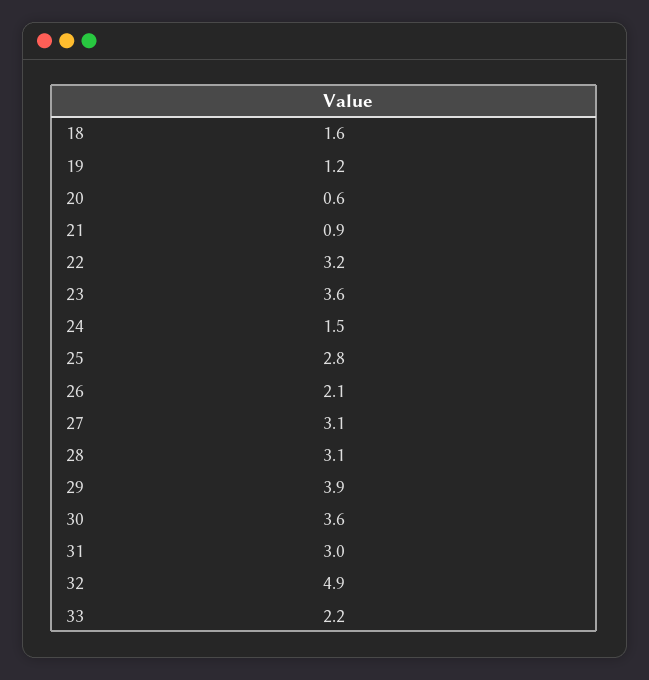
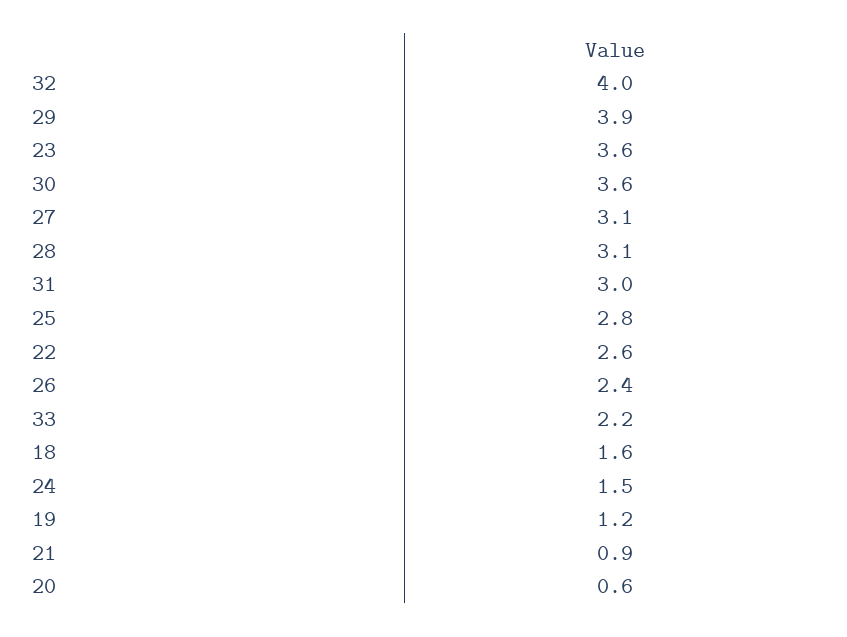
  {
    "18": 1.6,
    "19": 1.2,
    "20": 0.6,
    "21": 0.9,
-   "22": 3.2,
+   "22": 2.6,
    "23": 3.6,
    "24": 1.5,
    "25": 2.8,
-   "26": 2.1,
+   "26": 2.4,
    "27": 3.1,
    "28": 3.1,
    "29": 3.9,
    "30": 3.6,
    "31": 3,
-   "32": 4.9,
+   "32": 4,
    "33": 2.2
  }

